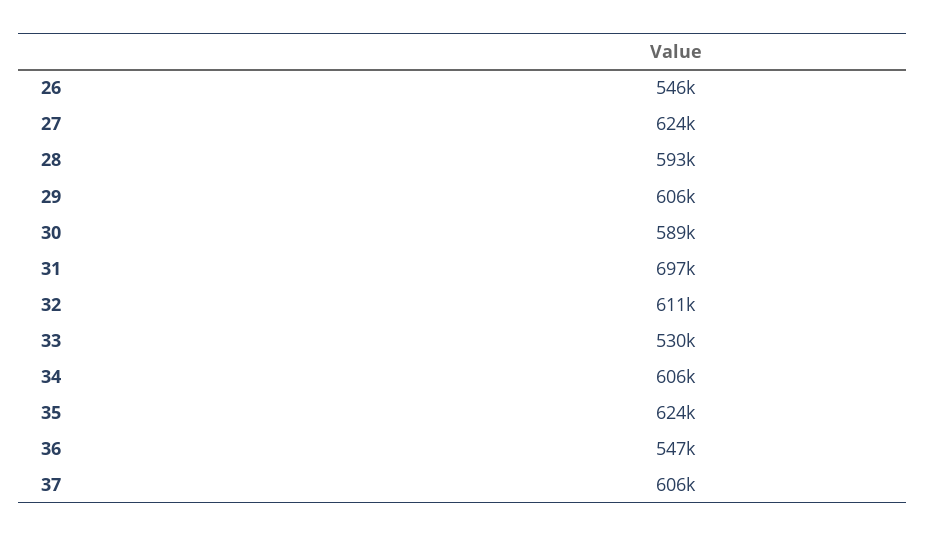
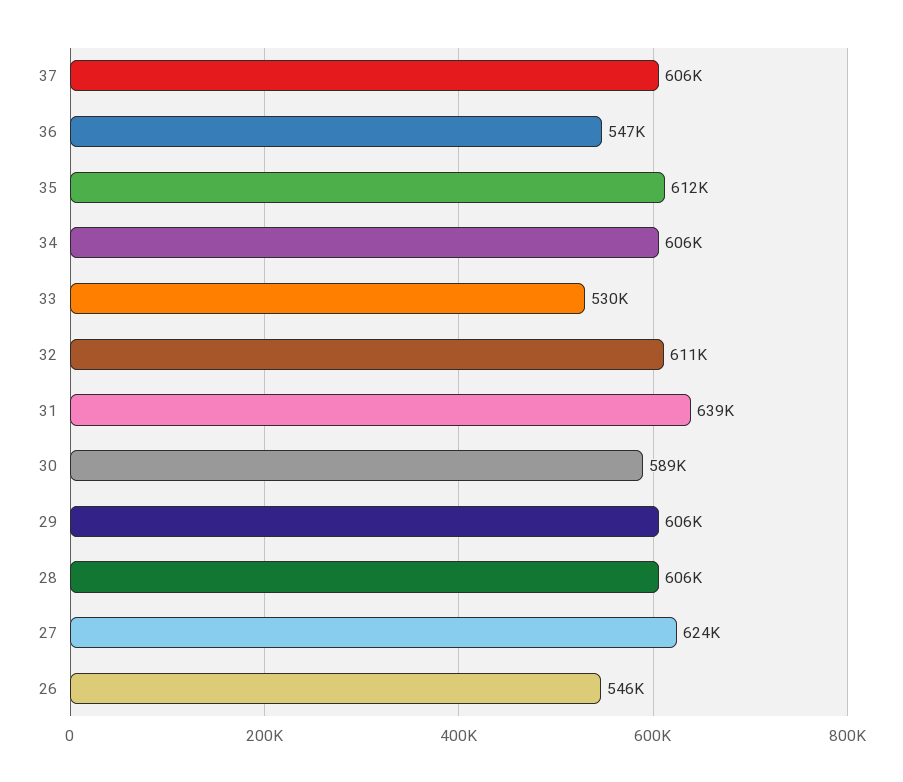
  {
    "26": 546000,
    "27": 624000,
-   "28": 593000,
+   "28": 606000,
    "29": 606000,
    "30": 589000,
-   "31": 697000,
+   "31": 639000,
    "32": 611000,
    "33": 530000,
    "34": 606000,
-   "35": 624000,
+   "35": 612000,
    "36": 547000,
    "37": 606000
  }

